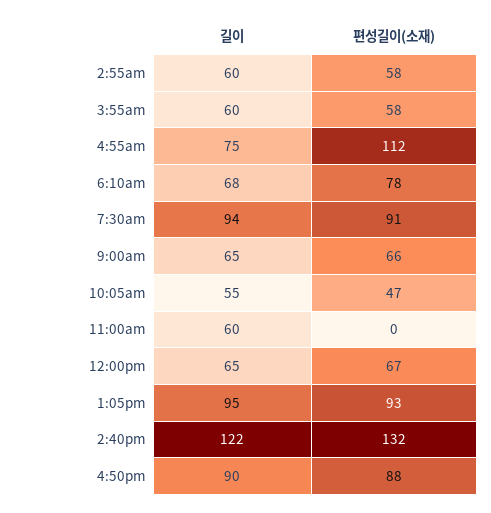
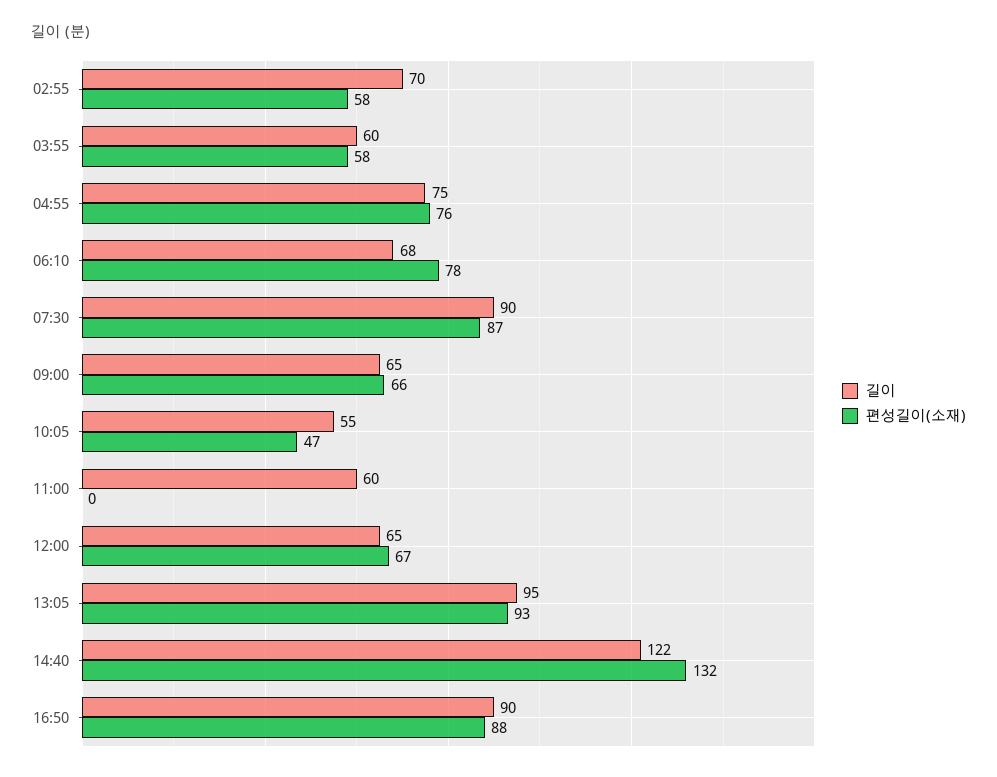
  {
    "길이": {
-     "2:55am": 60,
+     "2:55am": 70,
      "3:55am": 60,
      "4:55am": 75,
      "6:10am": 68,
-     "7:30am": 94,
+     "7:30am": 90,
      "9:00am": 65,
      "10:05am": 55,
      "11:00am": 60,
      "12:00pm": 65,
      "1:05pm": 95,
      "2:40pm": 122,
      "4:50pm": 90
    },
    "편성길이(소재)": {
      "2:55am": 58,
      "3:55am": 58,
-     "4:55am": 112,
+     "4:55am": 76,
      "6:10am": 78,
-     "7:30am": 91,
+     "7:30am": 87,
      "9:00am": 66,
      "10:05am": 47,
      "11:00am": 0,
      "12:00pm": 67,
      "1:05pm": 93,
      "2:40pm": 132,
      "4:50pm": 88
    }
  }

